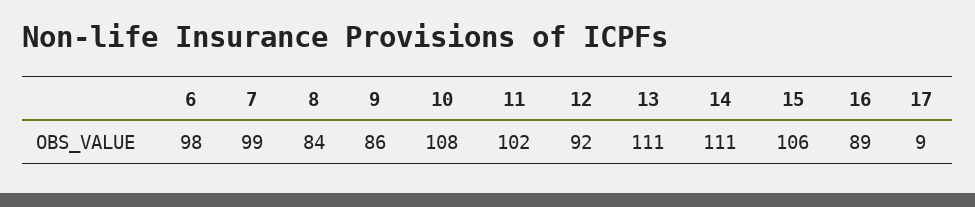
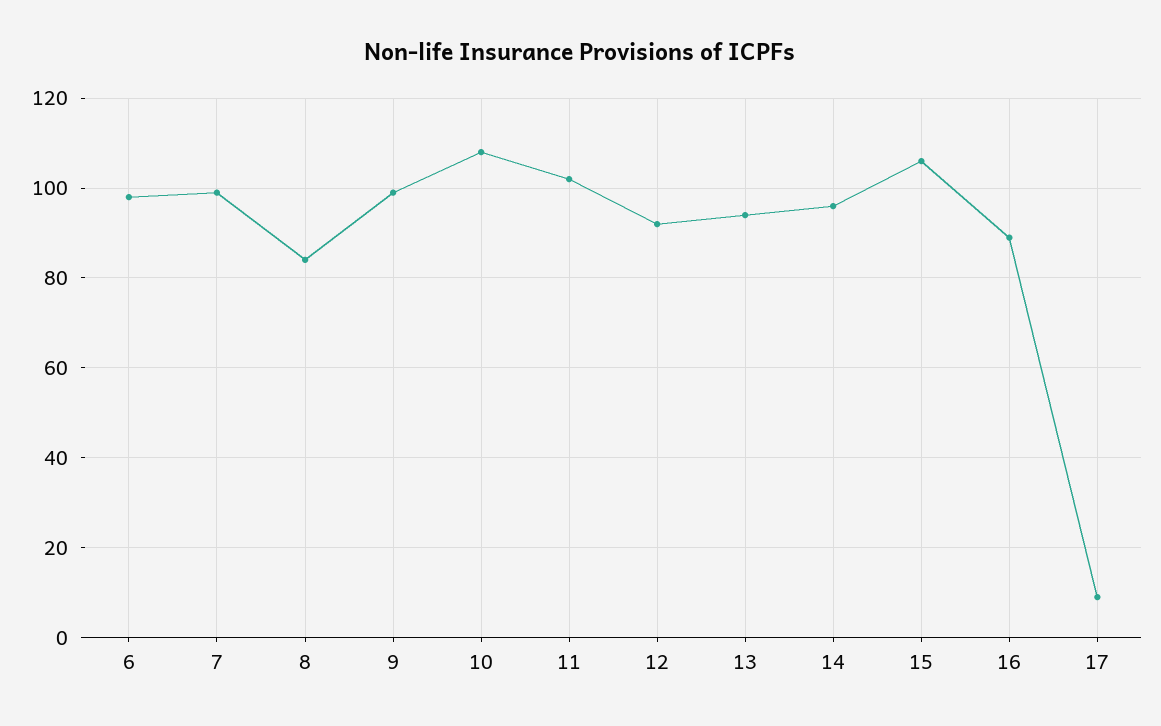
  {
    "6": 98,
    "7": 99,
    "8": 84,
-   "9": 86,
+   "9": 100,
    "10": 108,
    "11": 102,
    "12": 92,
-   "13": 111,
+   "13": 95,
-   "14": 111,
+   "14": 95,
    "15": 106,
    "16": 89,
    "17": 9
  }

